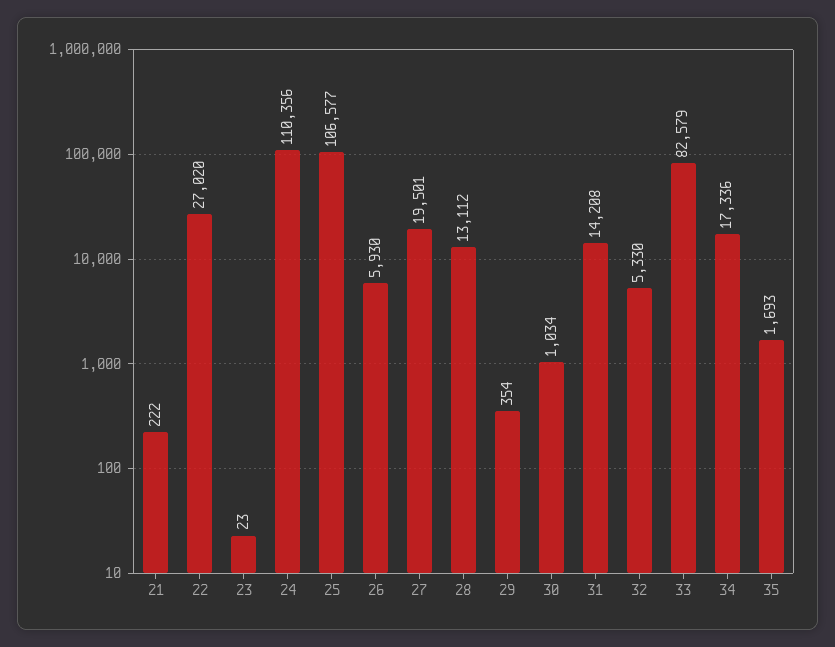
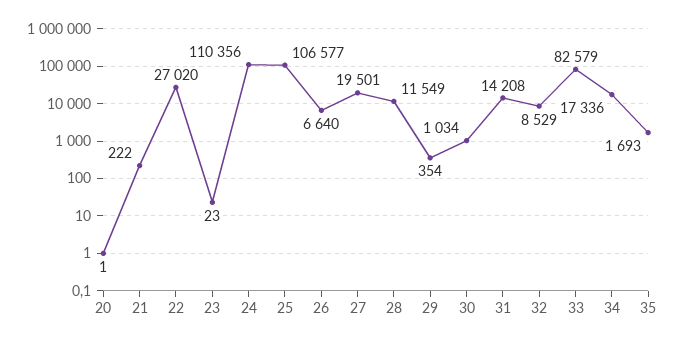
  {
    "21": 222,
    "22": 27020,
    "23": 23,
    "24": 110356,
    "25": 106577,
-   "26": 5930,
+   "26": 6640,
    "27": 19501,
-   "28": 13112,
+   "28": 11549,
    "29": 354,
    "30": 1034,
    "31": 14208,
-   "32": 5330,
+   "32": 8529,
    "33": 82579,
    "34": 17336,
-   "35": 1693
+   "35": 1693,
+   "20": 1
  }

